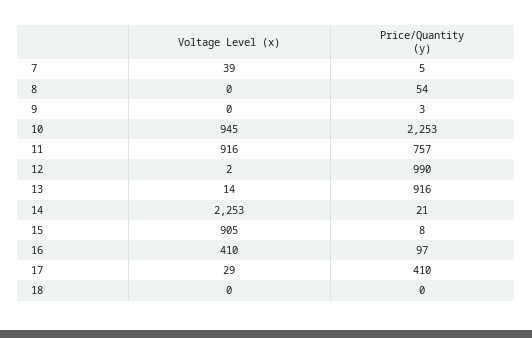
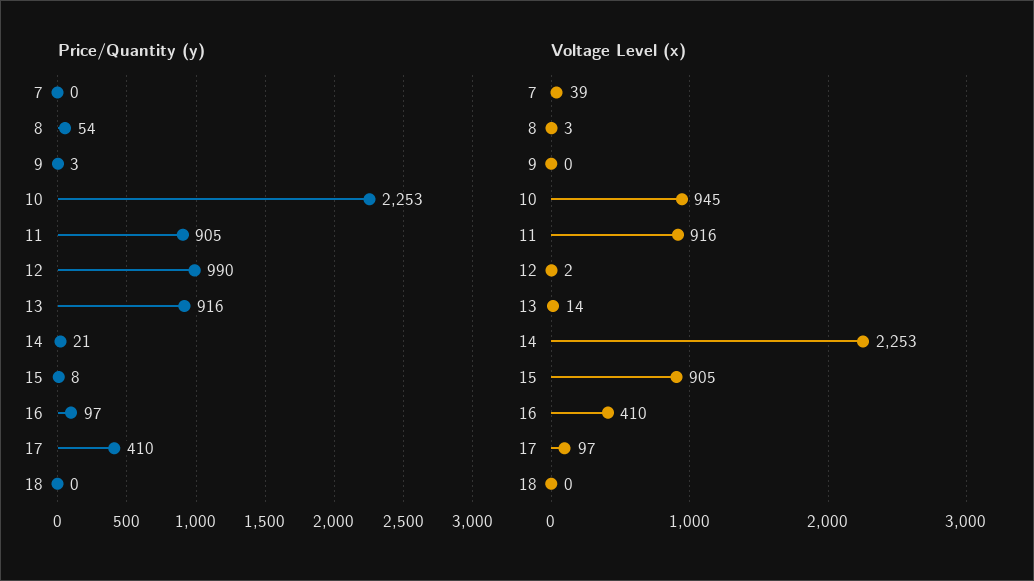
  {
    "Voltage Level (x)": {
      "7": 39,
-     "8": 0,
+     "8": 3,
      "9": 0,
      "10": 945,
      "11": 916,
      "12": 2,
      "13": 14,
      "14": 2253,
      "15": 905,
      "16": 410,
-     "17": 29,
+     "17": 97,
      "18": 0
    },
    "Price/Quantity (y)": {
-     "7": 5,
+     "7": 0,
      "8": 54,
      "9": 3,
      "10": 2253,
-     "11": 757,
+     "11": 905,
      "12": 990,
      "13": 916,
      "14": 21,
      "15": 8,
      "16": 97,
      "17": 410,
      "18": 0
    }
  }

